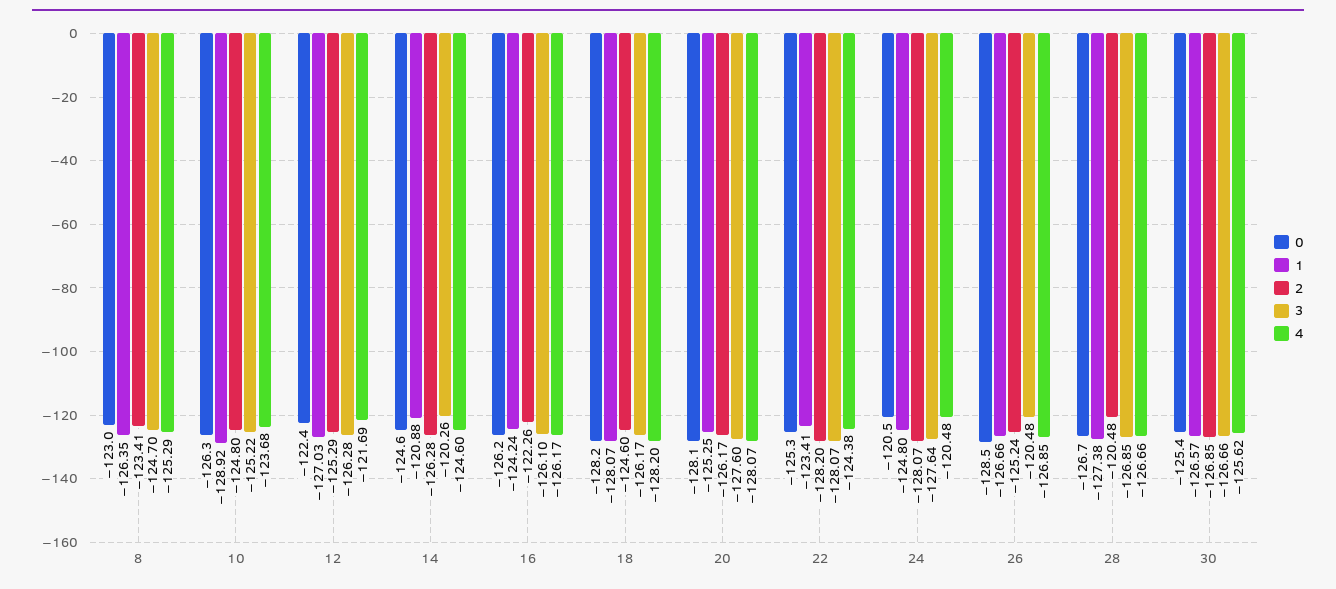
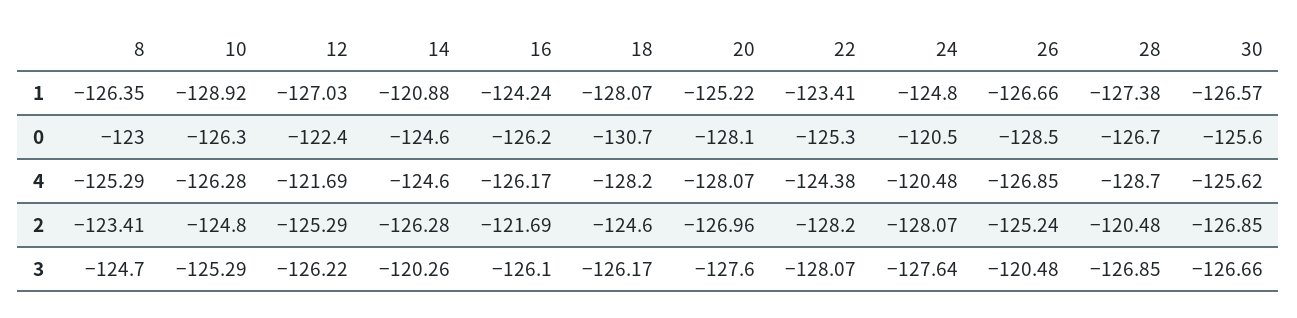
  {
    "0": {
      "8": -123,
      "10": -126.3,
      "12": -122.4,
      "14": -124.6,
      "16": -126.2,
-     "18": -128.2,
+     "18": -130.7,
      "20": -128.1,
      "22": -125.3,
      "24": -120.5,
      "26": -128.5,
      "28": -126.7,
-     "30": -125.4
+     "30": -125.6
    },
    "1": {
      "8": -126.35,
      "10": -128.92,
      "12": -127.03,
      "14": -120.88,
      "16": -124.24,
      "18": -128.07,
-     "20": -125.25,
+     "20": -125.22,
      "22": -123.41,
      "24": -124.8,
      "26": -126.66,
      "28": -127.38,
      "30": -126.57
    },
    "2": {
      "8": -123.41,
      "10": -124.8,
      "12": -125.29,
      "14": -126.28,
-     "16": -122.26,
+     "16": -121.69,
      "18": -124.6,
-     "20": -126.17,
+     "20": -126.96,
      "22": -128.2,
      "24": -128.07,
      "26": -125.24,
      "28": -120.48,
      "30": -126.85
    },
    "3": {
      "8": -124.7,
-     "10": -125.22,
+     "10": -125.29,
-     "12": -126.28,
+     "12": -126.22,
      "14": -120.26,
      "16": -126.1,
      "18": -126.17,
      "20": -127.6,
      "22": -128.07,
      "24": -127.64,
      "26": -120.48,
      "28": -126.85,
      "30": -126.66
    },
    "4": {
      "8": -125.29,
-     "10": -123.68,
+     "10": -126.28,
      "12": -121.69,
      "14": -124.6,
      "16": -126.17,
      "18": -128.2,
      "20": -128.07,
      "22": -124.38,
      "24": -120.48,
      "26": -126.85,
-     "28": -126.66,
+     "28": -128.7,
      "30": -125.62
    }
  }

